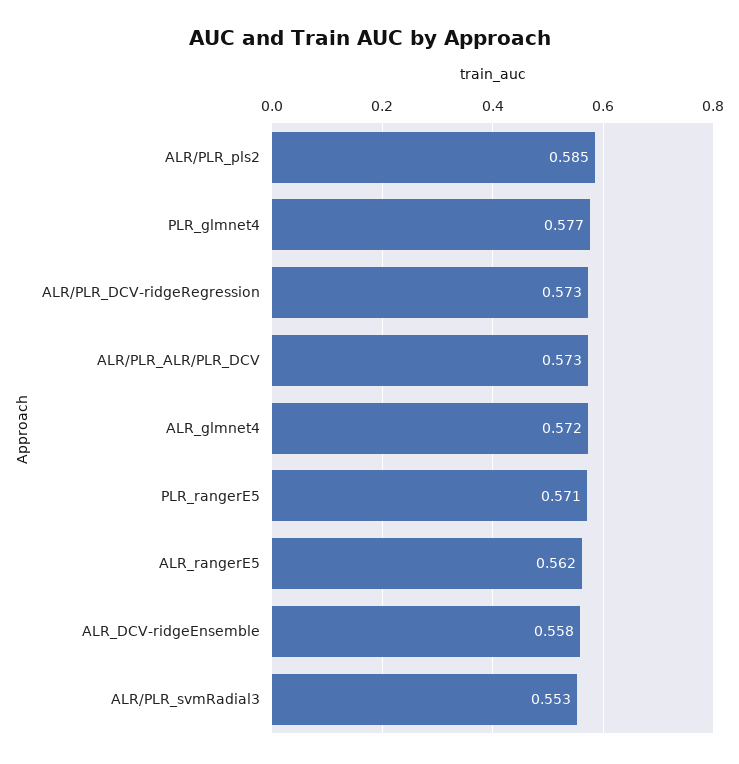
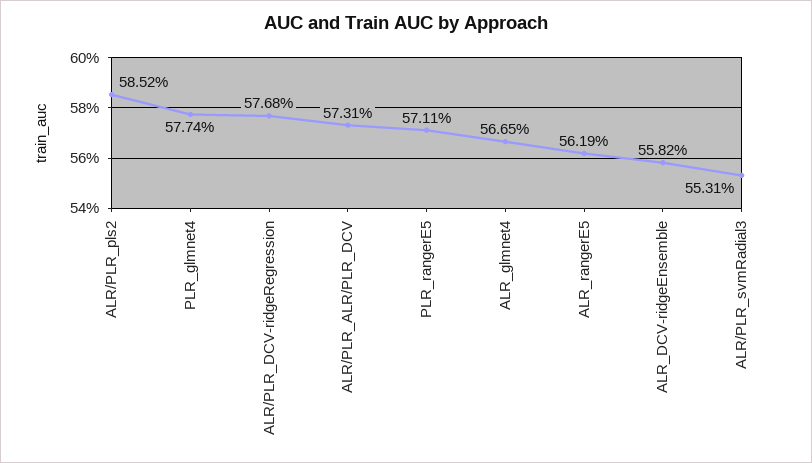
  {
    "ALR/PLR_pls2": 0.5852,
    "PLR_glmnet4": 0.5774,
-   "ALR/PLR_DCV-ridgeRegression": 0.573,
+   "ALR/PLR_DCV-ridgeRegression": 0.5768,
    "ALR/PLR_ALR/PLR_DCV": 0.5731,
-   "ALR_glmnet4": 0.572,
+   "ALR_glmnet4": 0.5665,
    "PLR_rangerE5": 0.5711,
    "ALR_rangerE5": 0.5619,
    "ALR_DCV-ridgeEnsemble": 0.5582,
    "ALR/PLR_svmRadial3": 0.5531
  }

